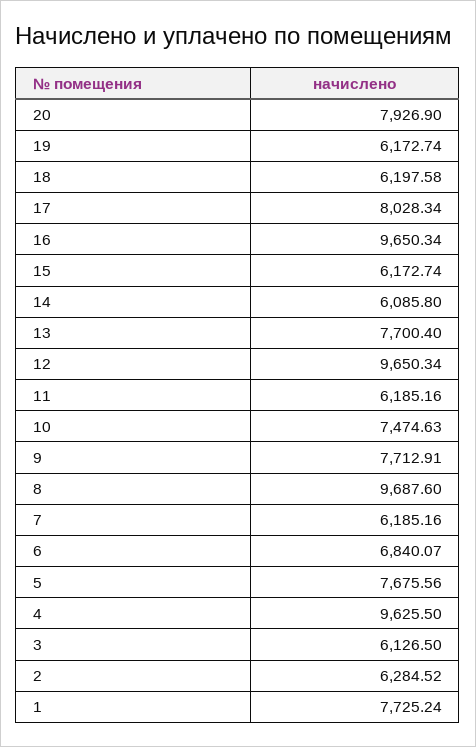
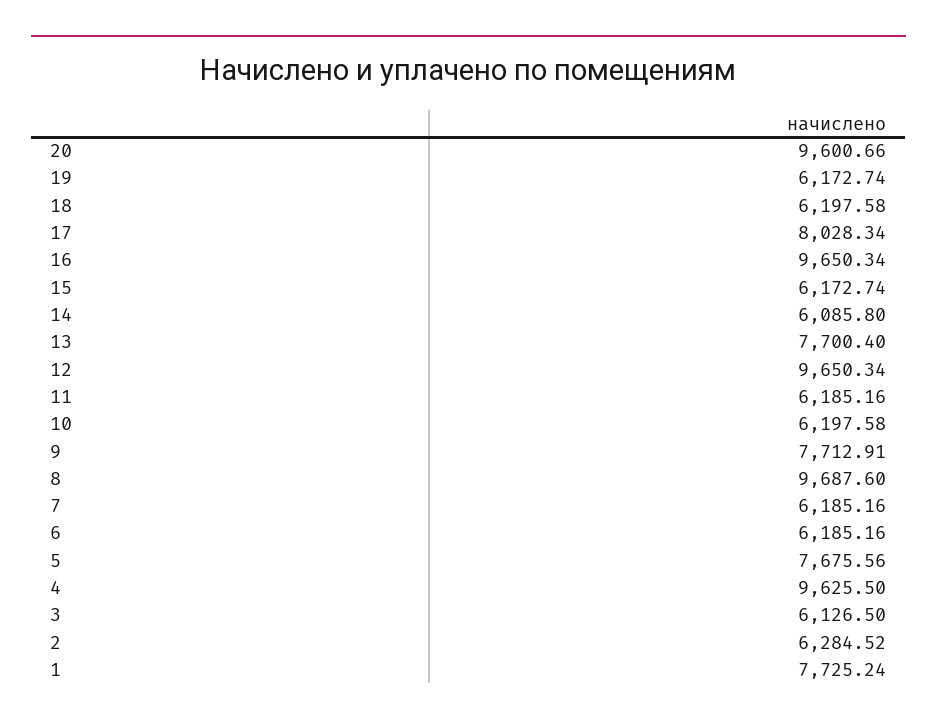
  {
-   "20": 7926.9,
+   "20": 9600.66,
    "19": 6172.74,
    "18": 6197.58,
    "17": 8028.34,
    "16": 9650.34,
    "15": 6172.74,
    "14": 6085.8,
    "13": 7700.4,
    "12": 9650.34,
    "11": 6185.16,
-   "10": 7474.63,
+   "10": 6197.58,
    "9": 7712.91,
    "8": 9687.6,
    "7": 6185.16,
-   "6": 6840.07,
+   "6": 6185.16,
    "5": 7675.56,
    "4": 9625.5,
    "3": 6126.5,
    "2": 6284.52,
    "1": 7725.24
  }

